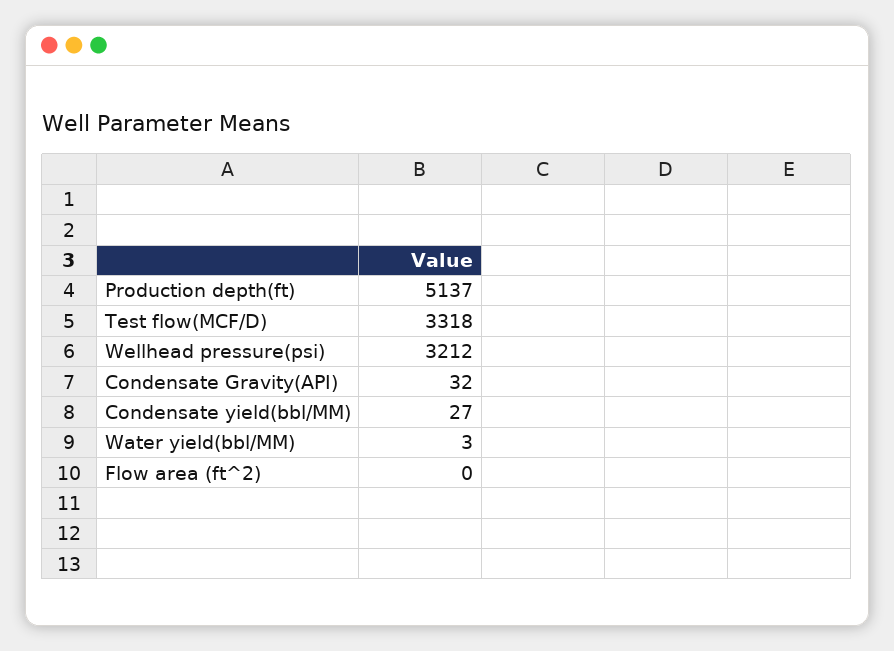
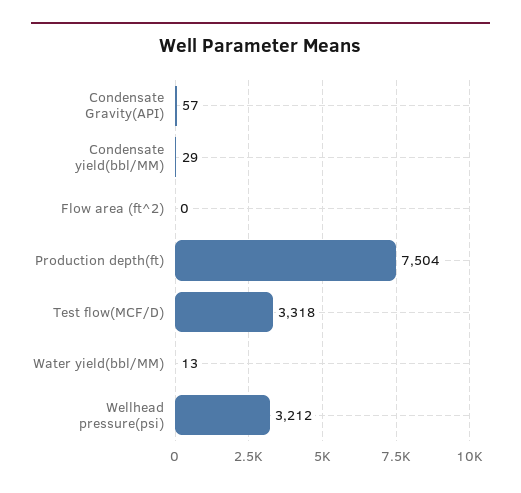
  {
-   "Production depth(ft)": 5137,
+   "Production depth(ft)": 7504,
    "Test flow(MCF/D)": 3318,
    "Wellhead pressure(psi)": 3212,
-   "Condensate Gravity(API)": 32,
+   "Condensate Gravity(API)": 57,
-   "Condensate yield(bbl/MM)": 27,
+   "Condensate yield(bbl/MM)": 29,
-   "Water yield(bbl/MM)": 3,
+   "Water yield(bbl/MM)": 13,
    "Flow area (ft^2)": 0
  }

